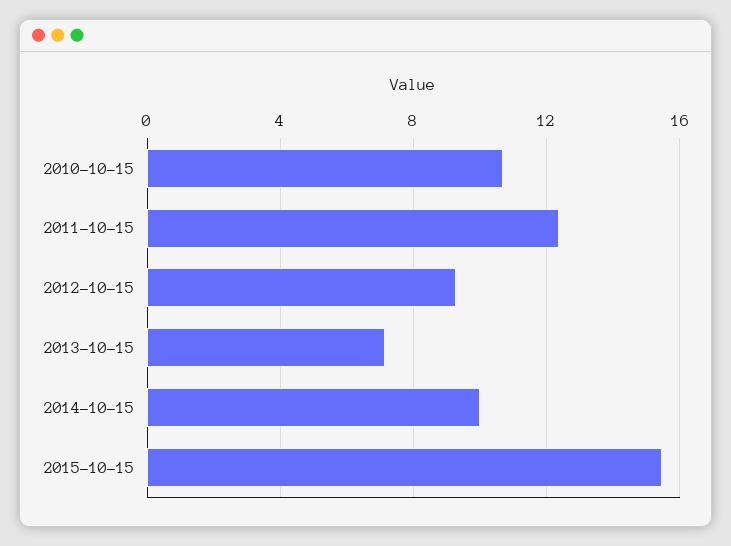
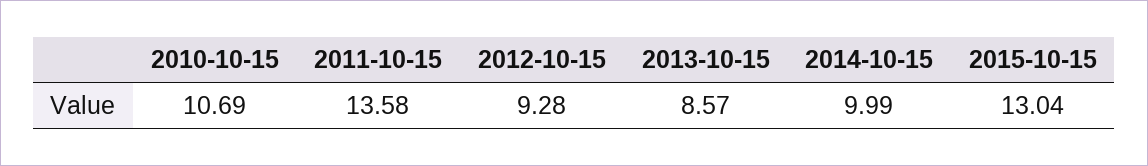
  {
    "2010-10-15": 10.69,
-   "2011-10-15": 12.5,
+   "2011-10-15": 13.58,
    "2012-10-15": 9.28,
-   "2013-10-15": 7,
+   "2013-10-15": 8.57,
    "2014-10-15": 9.99,
-   "2015-10-15": 15.5
+   "2015-10-15": 13.04
  }

